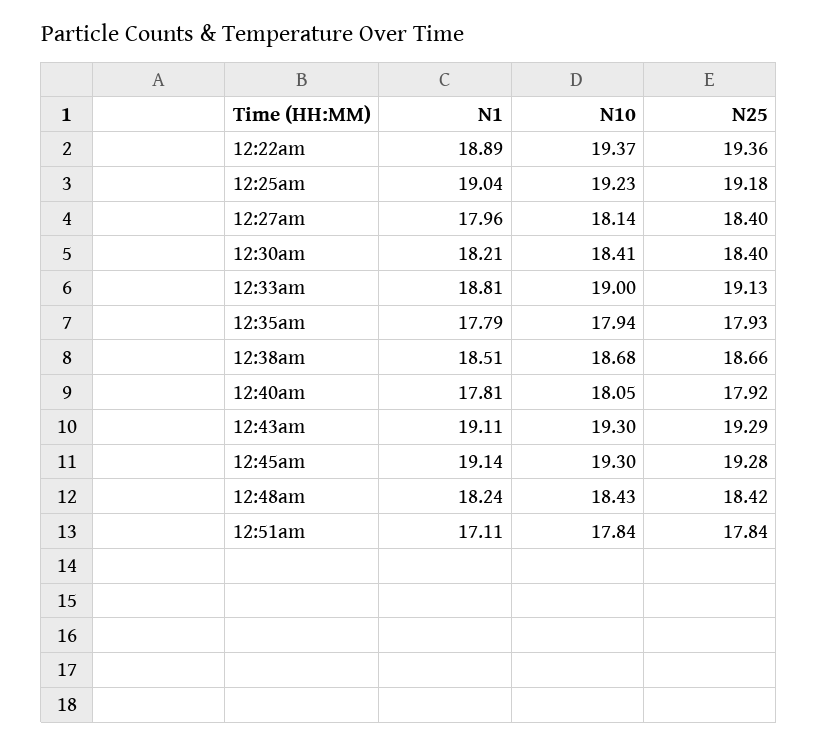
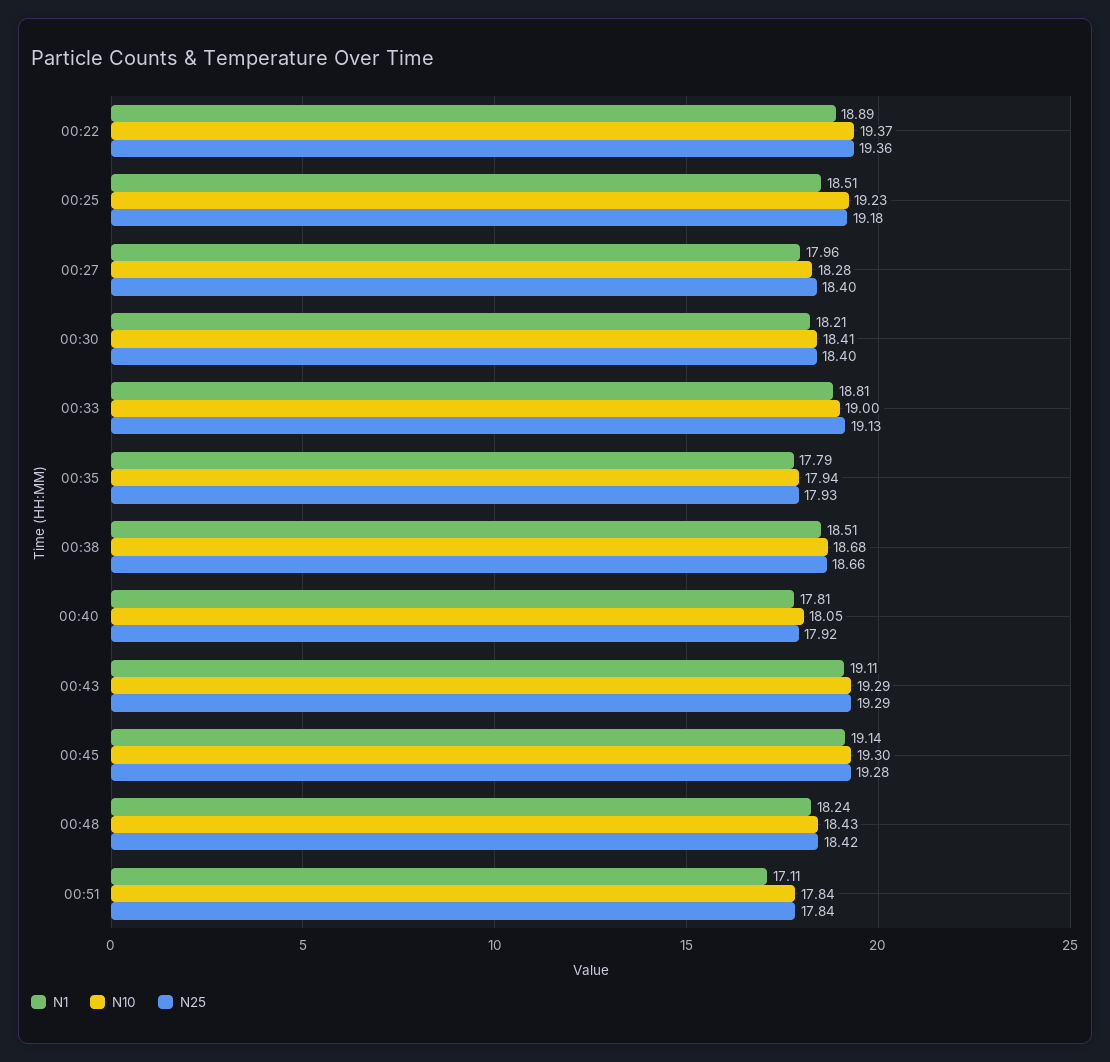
  {
    "N1": {
      "12:22am": 18.89,
-     "12:25am": 19.04,
+     "12:25am": 18.51,
      "12:27am": 17.96,
      "12:30am": 18.21,
      "12:33am": 18.81,
      "12:35am": 17.79,
      "12:38am": 18.51,
      "12:40am": 17.81,
      "12:43am": 19.11,
      "12:45am": 19.14,
      "12:48am": 18.24,
      "12:51am": 17.11
    },
    "N10": {
      "12:22am": 19.37,
      "12:25am": 19.23,
-     "12:27am": 18.14,
+     "12:27am": 18.28,
      "12:30am": 18.41,
      "12:33am": 19,
      "12:35am": 17.94,
      "12:38am": 18.68,
      "12:40am": 18.05,
-     "12:43am": 19.3,
+     "12:43am": 19.29,
      "12:45am": 19.3,
      "12:48am": 18.43,
      "12:51am": 17.84
    },
    "N25": {
      "12:22am": 19.36,
      "12:25am": 19.18,
      "12:27am": 18.4,
      "12:30am": 18.4,
      "12:33am": 19.13,
      "12:35am": 17.93,
      "12:38am": 18.66,
      "12:40am": 17.92,
      "12:43am": 19.29,
      "12:45am": 19.28,
      "12:48am": 18.42,
      "12:51am": 17.84
    }
  }

